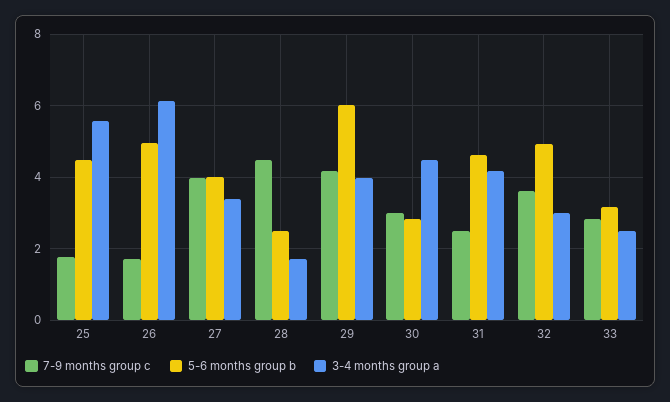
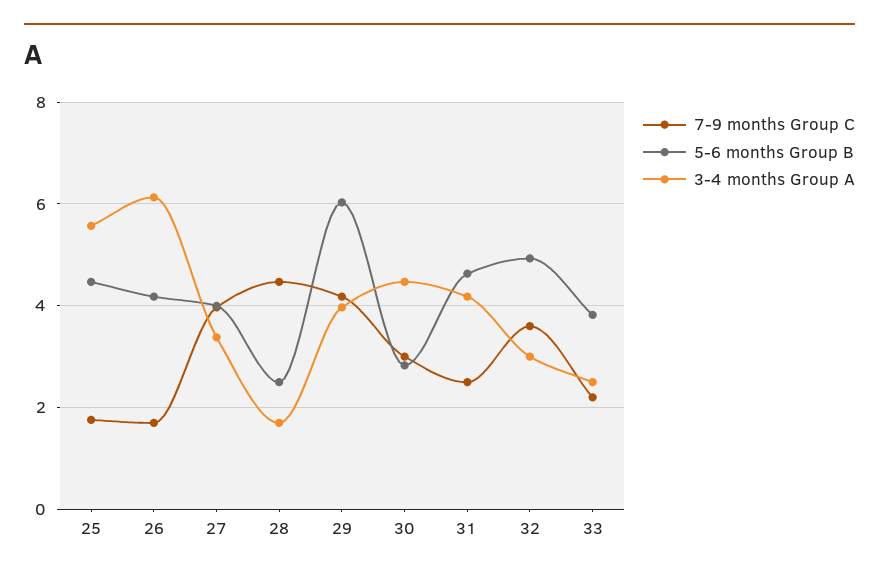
  {
    "7-9 months group c": {
      "25": 1.8,
      "26": 1.8,
      "27": 4,
      "28": 4.4,
      "29": 4.2,
      "30": 3,
      "31": 2.6,
      "32": 3.6,
-     "33": 2.8
+     "33": 2.2
    },
    "5-6 months group b": {
      "25": 4.4,
-     "26": 5,
+     "26": 4.2,
      "27": 4,
      "28": 2.6,
      "29": 6,
      "30": 2.8,
      "31": 4.6,
      "32": 5,
-     "33": 3.2
+     "33": 3.8
    },
    "3-4 months group a": {
      "25": 5.6,
      "26": 6.2,
      "27": 3.4,
      "28": 1.8,
      "29": 4,
      "30": 4.4,
      "31": 4.2,
      "32": 3,
      "33": 2.6
    }
  }

